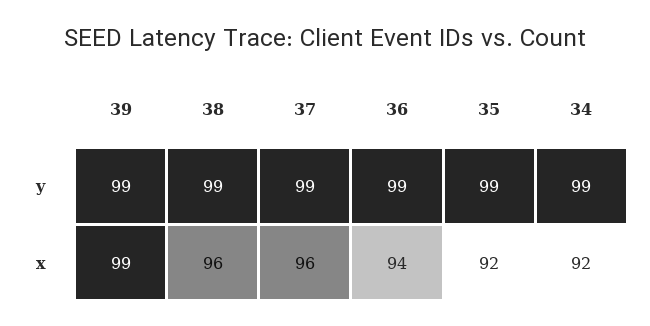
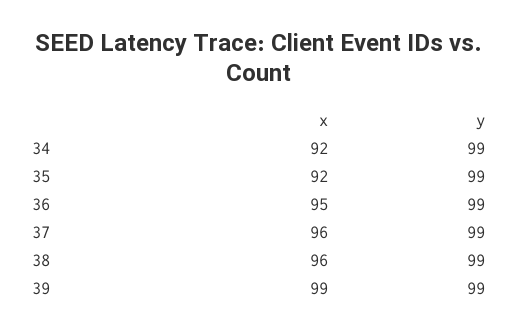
  {
    "39": {
      "y": 99,
      "x": 99
    },
    "38": {
      "y": 99,
      "x": 96
    },
    "37": {
      "y": 99,
      "x": 96
    },
    "36": {
      "y": 99,
-     "x": 94
+     "x": 95
    },
    "35": {
      "y": 99,
      "x": 92
    },
    "34": {
      "y": 99,
      "x": 92
    }
  }

